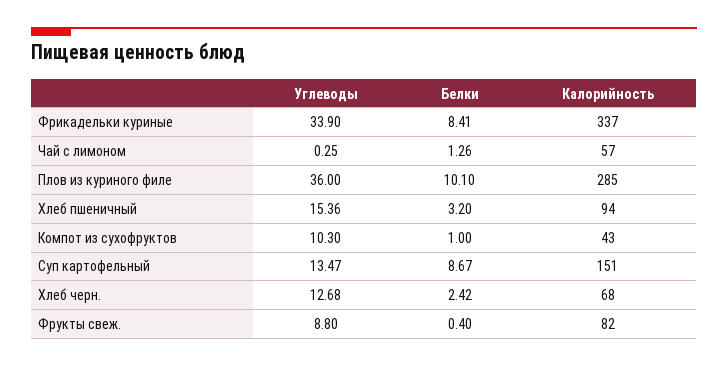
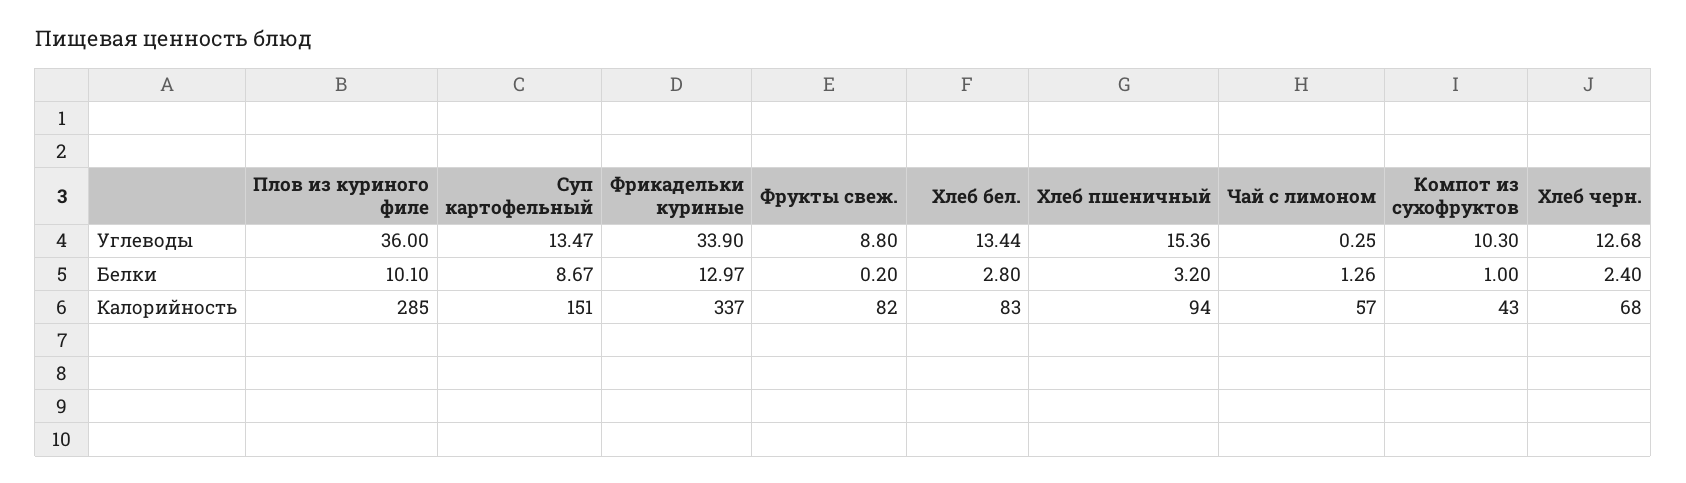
  {
    "Углеводы": {
      "Фрикадельки куриные": 33.9,
      "Чай с лимоном": 0.25,
      "Плов из куриного филе": 36,
      "Хлеб пшеничный": 15.36,
      "Компот из сухофруктов": 10.3,
      "Суп картофельный": 13.47,
      "Хлеб черн.": 12.68,
-     "Фрукты свеж.": 8.8
+     "Фрукты свеж.": 8.8,
+     "Хлеб бел.": 13.44
    },
    "Белки": {
-     "Фрикадельки куриные": 8.41,
+     "Фрикадельки куриные": 12.97,
      "Чай с лимоном": 1.26,
      "Плов из куриного филе": 10.1,
      "Хлеб пшеничный": 3.2,
      "Компот из сухофруктов": 1,
      "Суп картофельный": 8.67,
-     "Хлеб черн.": 2.42,
+     "Хлеб черн.": 2.4,
-     "Фрукты свеж.": 0.4
+     "Фрукты свеж.": 0.2,
+     "Хлеб бел.": 2.8
    },
    "Калорийность": {
      "Фрикадельки куриные": 337,
      "Чай с лимоном": 57,
      "Плов из куриного филе": 285,
      "Хлеб пшеничный": 94,
      "Компот из сухофруктов": 43,
      "Суп картофельный": 151,
      "Хлеб черн.": 68,
-     "Фрукты свеж.": 82
+     "Фрукты свеж.": 82,
+     "Хлеб бел.": 83
    }
  }

